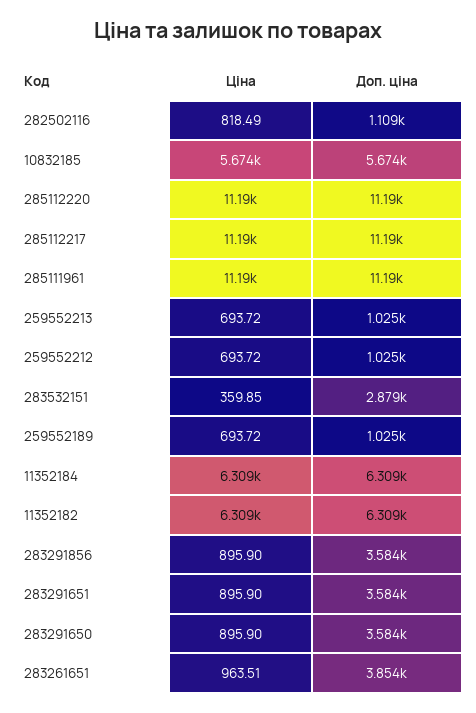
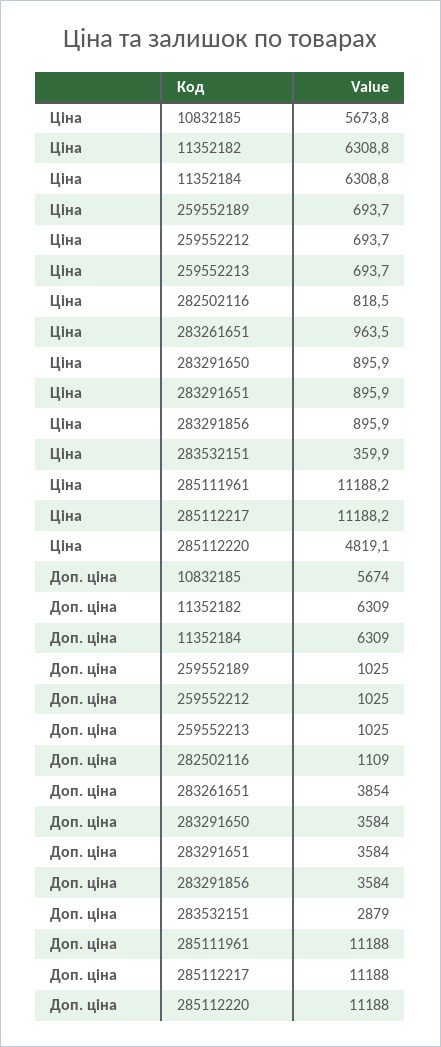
  {
    "Ціна": {
      "282502116": 818.49,
      "10832185": 5673.8,
-     "285112220": 11190,
+     "285112220": 4819.1,
      "285112217": 11188.2,
      "285111961": 11188.2,
      "259552213": 693.72,
      "259552212": 693.72,
      "283532151": 359.85,
      "259552189": 693.72,
      "11352184": 6308.8,
      "11352182": 6308.8,
      "283291856": 895.9,
      "283291651": 895.9,
      "283291650": 895.9,
      "283261651": 963.51
    },
    "Доп. ціна": {
      "282502116": 1109,
      "10832185": 5674,
      "285112220": 11188,
      "285112217": 11188,
      "285111961": 11188,
      "259552213": 1025,
      "259552212": 1025,
      "283532151": 2879,
      "259552189": 1025,
      "11352184": 6309,
      "11352182": 6309,
      "283291856": 3584,
      "283291651": 3584,
      "283291650": 3584,
      "283261651": 3854
    }
  }

